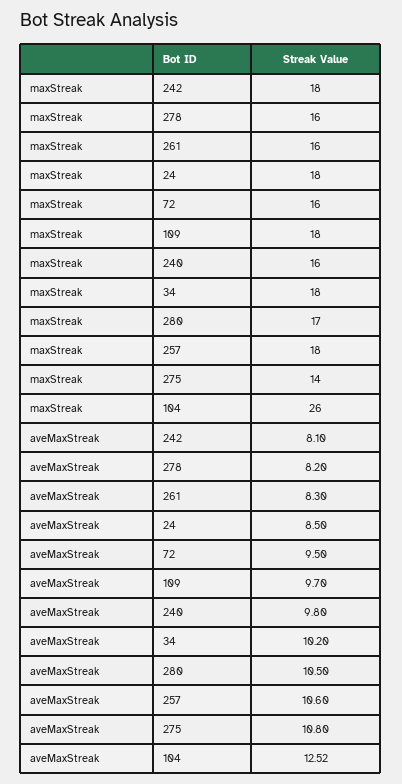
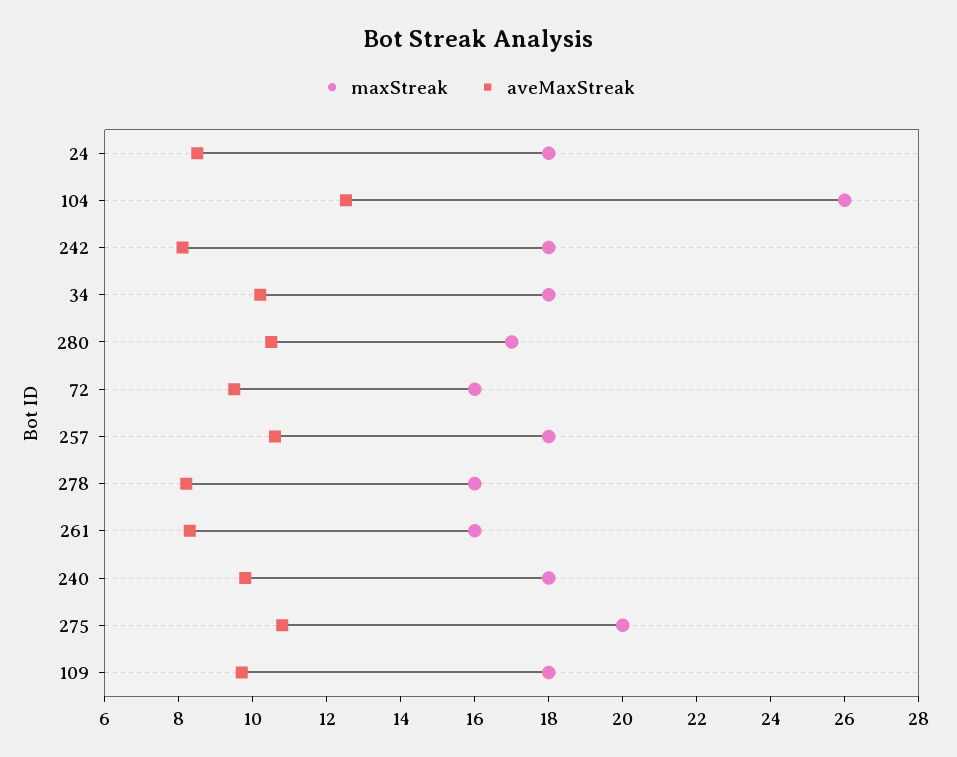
  {
    "maxStreak": {
      "242": 18,
      "278": 16,
      "261": 16,
      "24": 18,
      "72": 16,
      "109": 18,
-     "240": 16,
+     "240": 18,
      "34": 18,
      "280": 17,
      "257": 18,
-     "275": 14,
+     "275": 20,
      "104": 26
    },
    "aveMaxStreak": {
      "242": 8.1,
      "278": 8.2,
      "261": 8.3,
      "24": 8.5,
      "72": 9.5,
      "109": 9.7,
      "240": 9.8,
      "34": 10.2,
      "280": 10.5,
      "257": 10.6,
      "275": 10.8,
      "104": 12.52
    }
  }

